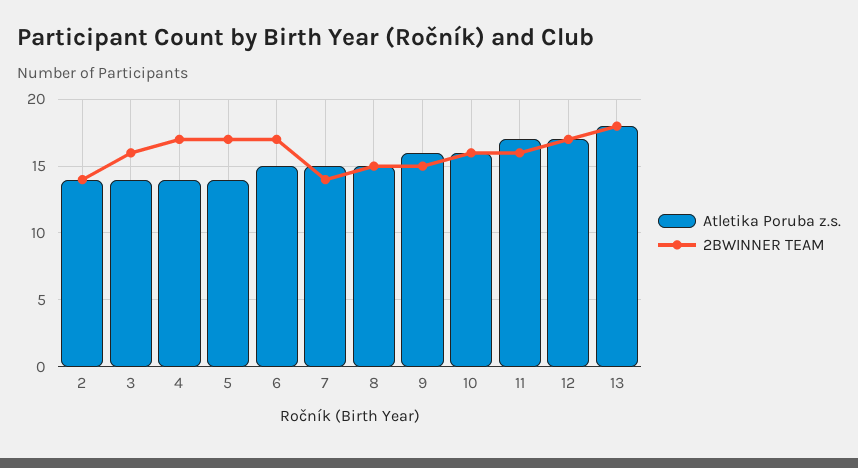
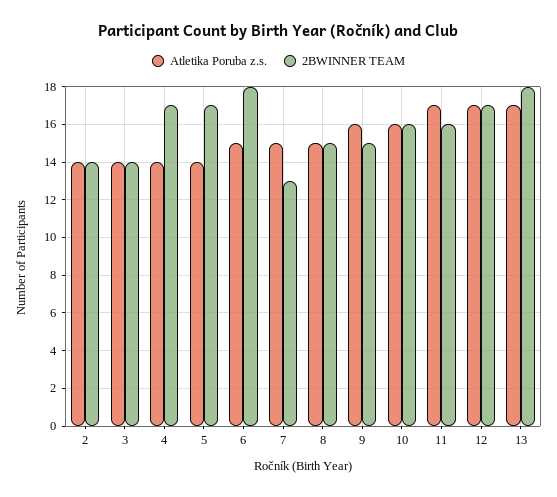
  {
    "Atletika Poruba z.s.": {
      "2": 14,
      "3": 14,
      "4": 14,
      "5": 14,
      "6": 15,
      "7": 15,
      "8": 15,
      "9": 16,
      "10": 16,
      "11": 17,
      "12": 17,
-     "13": 18
+     "13": 17
    },
    "2BWINNER TEAM": {
      "2": 14,
-     "3": 16,
+     "3": 14,
      "4": 17,
      "5": 17,
-     "6": 17,
+     "6": 18,
-     "7": 14,
+     "7": 13,
      "8": 15,
      "9": 15,
      "10": 16,
      "11": 16,
      "12": 17,
      "13": 18
    }
  }

